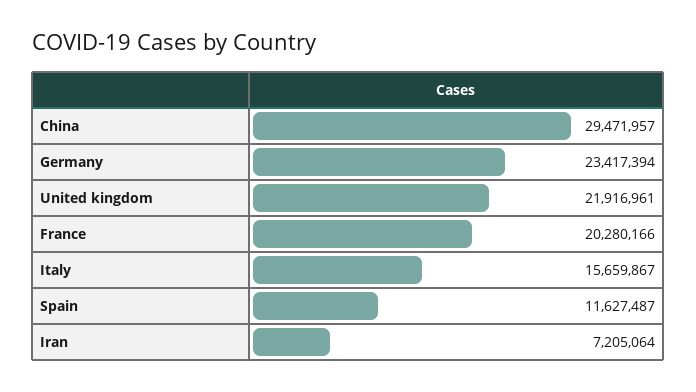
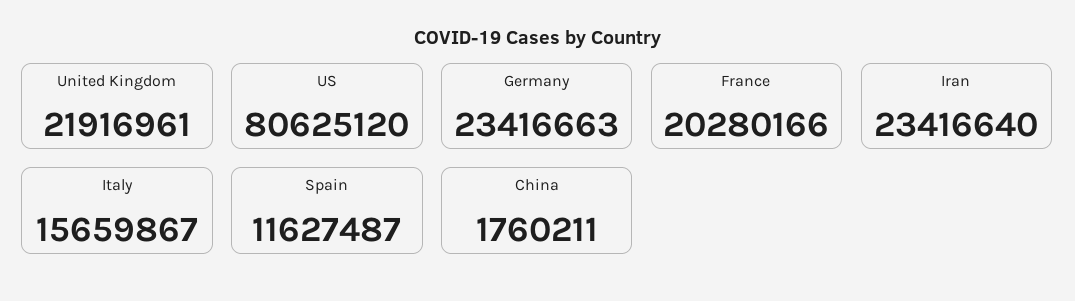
  {
-   "China": 29471957,
+   "China": 1760211,
-   "Germany": 23417394,
+   "Germany": 23416663,
    "United kingdom": 21916961,
    "France": 20280166,
    "Italy": 15659867,
    "Spain": 11627487,
-   "Iran": 7205064
+   "Iran": 23416640,
+   "US": 80625120
  }

